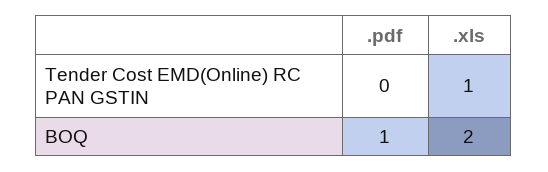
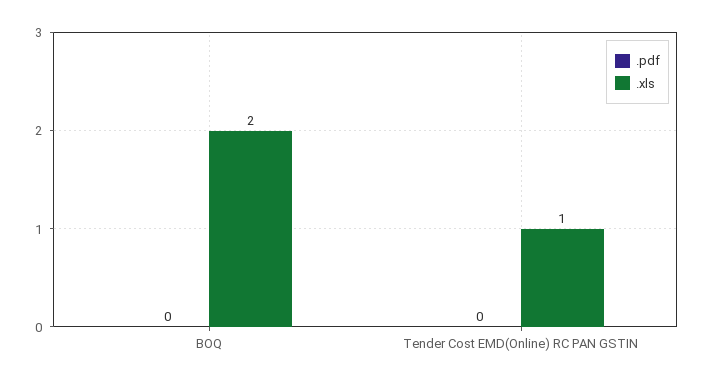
  {
    ".pdf": {
      "Tender Cost EMD(Online) RC PAN GSTIN": 0,
-     "BOQ": 1
+     "BOQ": 0
    },
    ".xls": {
      "Tender Cost EMD(Online) RC PAN GSTIN": 1,
      "BOQ": 2
    }
  }

